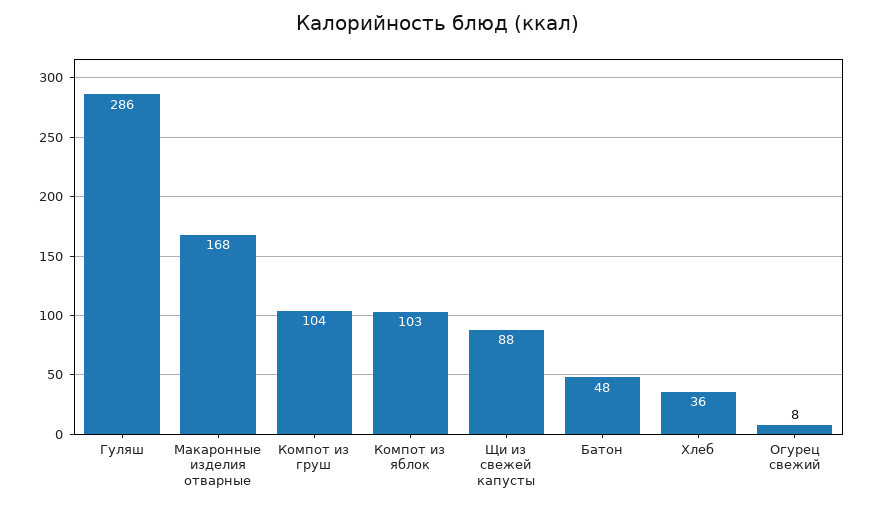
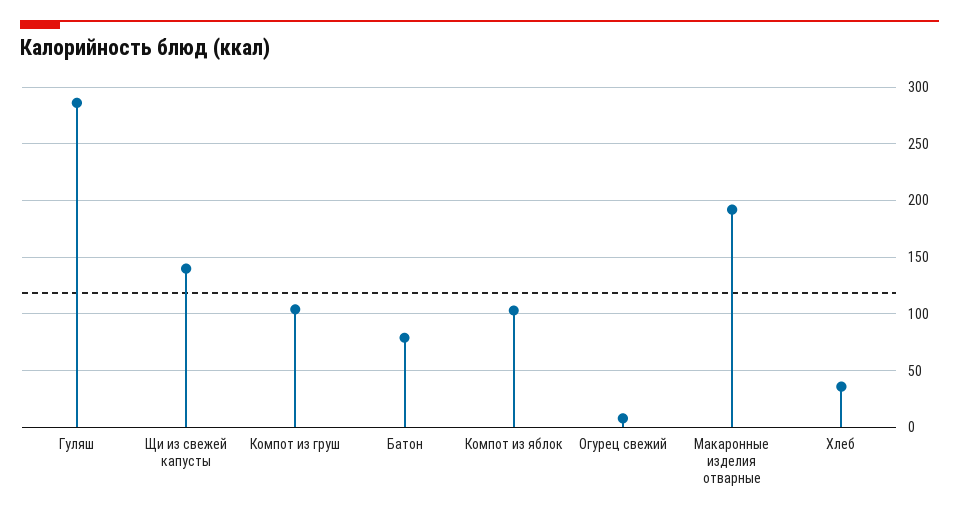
  {
    "Гуляш": 286,
-   "Макаронные изделия отварные": 168,
+   "Макаронные изделия отварные": 190,
    "Компот из груш": 104,
    "Компот из яблок": 103,
-   "Щи из свежей капусты": 88,
+   "Щи из свежей капусты": 140,
-   "Батон": 48,
+   "Батон": 80,
    "Хлеб": 36,
    "Огурец свежий": 8
  }

